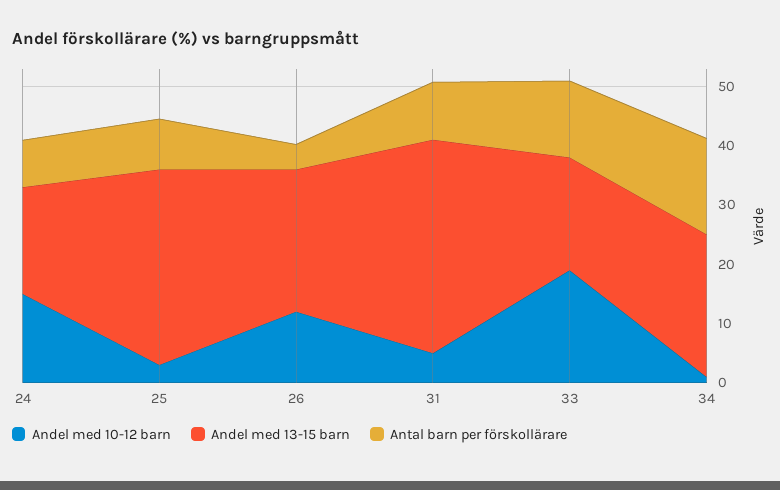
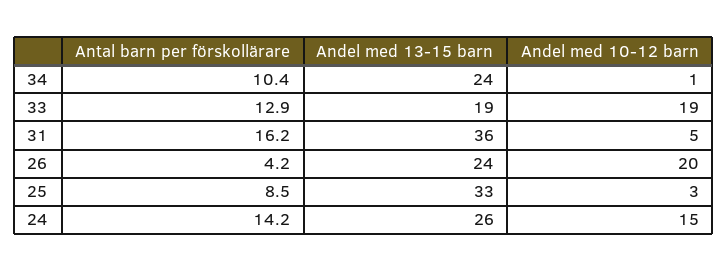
  {
    "Andel med 10-12 barn": {
      "24": 15,
      "25": 3,
-     "26": 12,
+     "26": 20,
      "31": 5,
      "33": 19,
      "34": 1
    },
    "Andel med 13-15 barn": {
-     "24": 18,
+     "24": 26,
      "25": 33,
      "26": 24,
      "31": 36,
      "33": 19,
      "34": 24
    },
    "Antal barn per förskollärare": {
-     "24": 8,
+     "24": 14.2,
      "25": 8.5,
      "26": 4.2,
-     "31": 10,
+     "31": 16.2,
      "33": 12.9,
-     "34": 16
+     "34": 10.4
    }
  }

